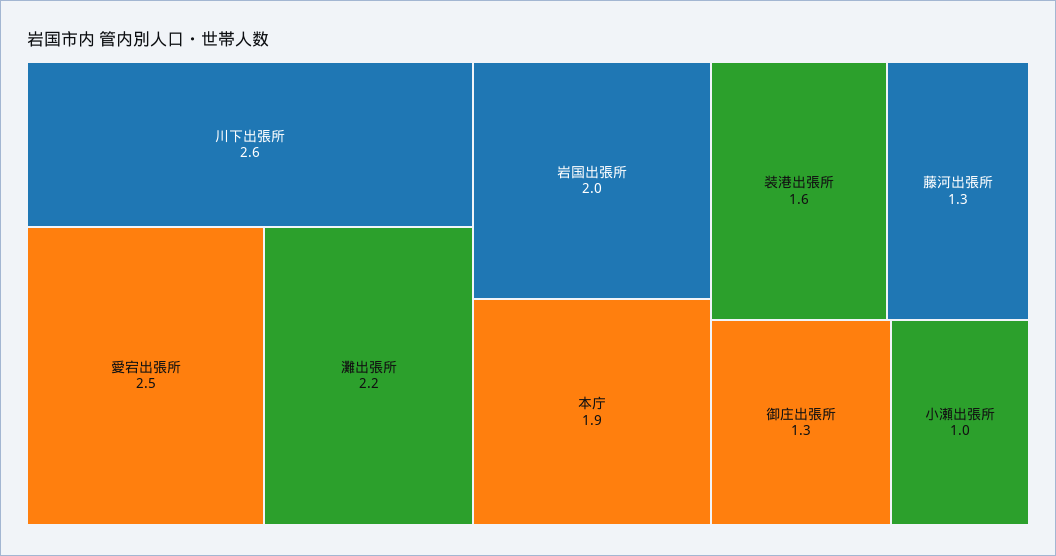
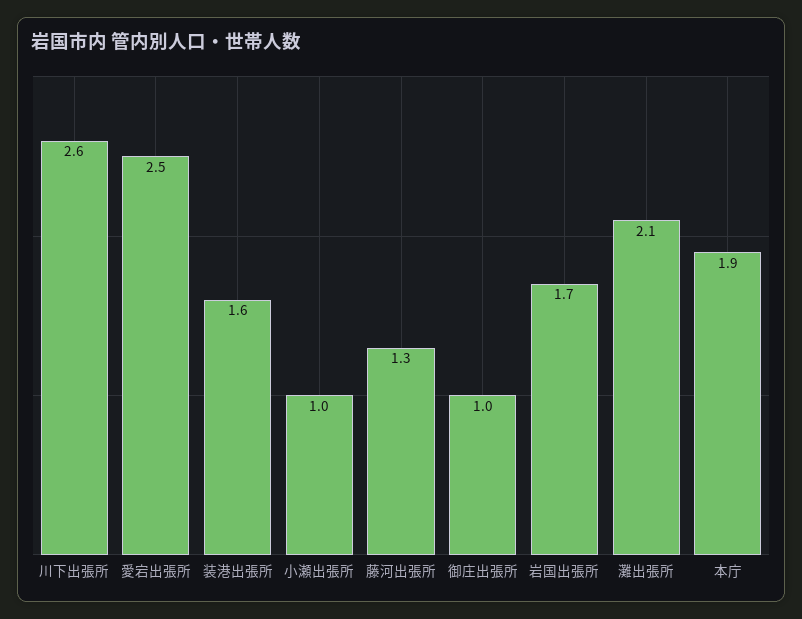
  {
    "川下出張所": 2.6,
    "愛宕出張所": 2.5,
-   "灘出張所": 2.2,
+   "灘出張所": 2.1,
-   "岩国出張所": 2,
+   "岩国出張所": 1.7,
    "本庁": 1.9,
    "装港出張所": 1.6,
    "藤河出張所": 1.3,
-   "御庄出張所": 1.3,
+   "御庄出張所": 1,
    "小瀬出張所": 1
  }

